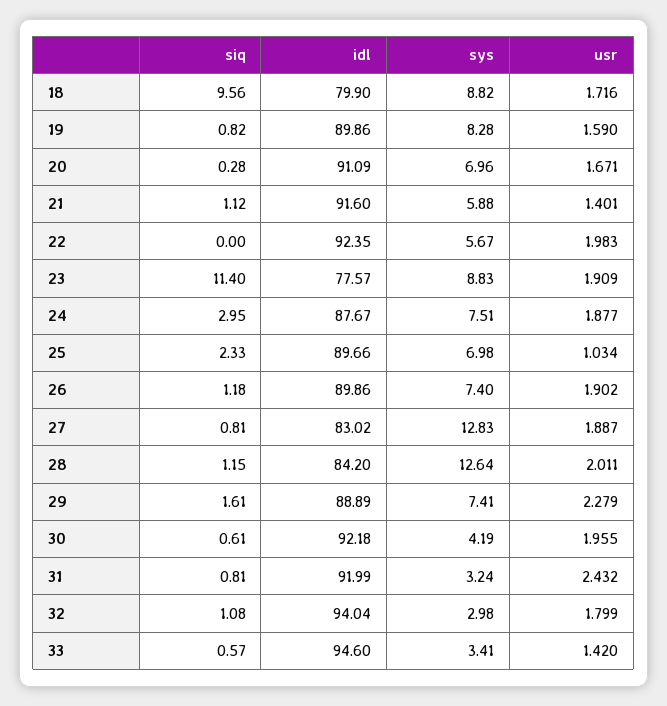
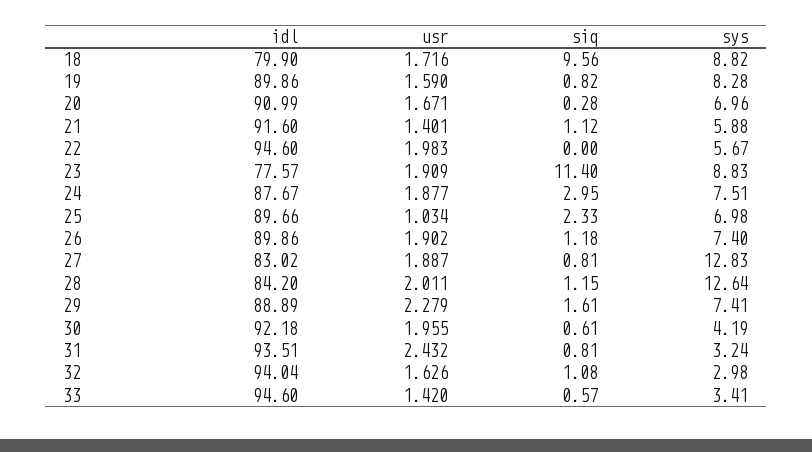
  {
    "siq": {
      "18": 9.56,
      "19": 0.82,
      "20": 0.28,
      "21": 1.12,
      "22": 0,
      "23": 11.4,
      "24": 2.95,
      "25": 2.33,
      "26": 1.18,
      "27": 0.81,
      "28": 1.15,
      "29": 1.61,
      "30": 0.61,
      "31": 0.81,
      "32": 1.08,
      "33": 0.57
    },
    "idl": {
      "18": 79.9,
      "19": 89.86,
-     "20": 91.09,
+     "20": 90.99,
      "21": 91.6,
-     "22": 92.35,
+     "22": 94.6,
      "23": 77.57,
      "24": 87.67,
      "25": 89.66,
      "26": 89.86,
      "27": 83.02,
      "28": 84.2,
      "29": 88.89,
      "30": 92.18,
-     "31": 91.99,
+     "31": 93.51,
      "32": 94.04,
      "33": 94.6
    },
    "sys": {
      "18": 8.82,
      "19": 8.28,
      "20": 6.96,
      "21": 5.88,
      "22": 5.67,
      "23": 8.83,
      "24": 7.51,
      "25": 6.98,
      "26": 7.4,
      "27": 12.83,
      "28": 12.64,
      "29": 7.41,
      "30": 4.19,
      "31": 3.24,
      "32": 2.98,
      "33": 3.41
    },
    "usr": {
      "18": 1.716,
      "19": 1.59,
      "20": 1.671,
      "21": 1.401,
      "22": 1.983,
      "23": 1.909,
      "24": 1.877,
      "25": 1.034,
      "26": 1.902,
      "27": 1.887,
      "28": 2.011,
      "29": 2.279,
      "30": 1.955,
      "31": 2.432,
-     "32": 1.799,
+     "32": 1.626,
      "33": 1.42
    }
  }

